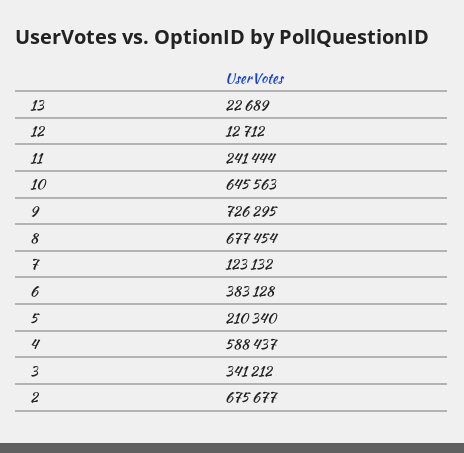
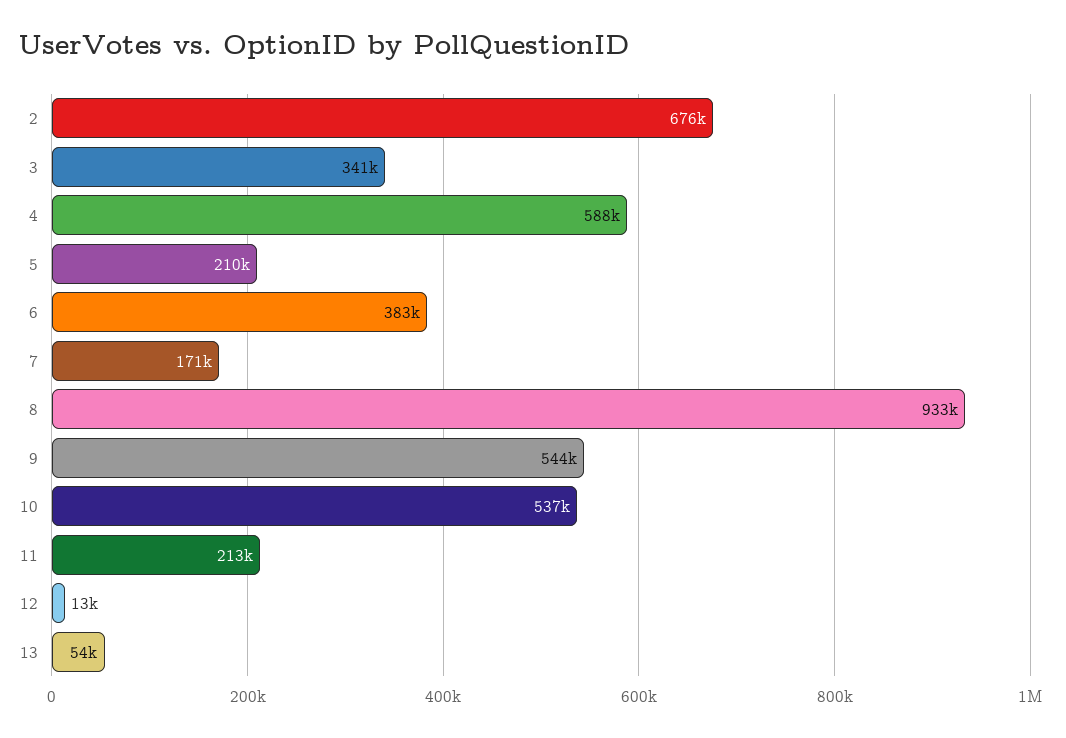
  {
-   "13": 22689,
+   "13": 54000,
    "12": 12712,
-   "11": 241444,
+   "11": 213000,
-   "10": 645563,
+   "10": 537000,
-   "9": 726295,
+   "9": 544000,
-   "8": 677454,
+   "8": 933000,
-   "7": 123132,
+   "7": 171000,
    "6": 383128,
    "5": 210340,
    "4": 588437,
    "3": 341212,
    "2": 675677
  }

